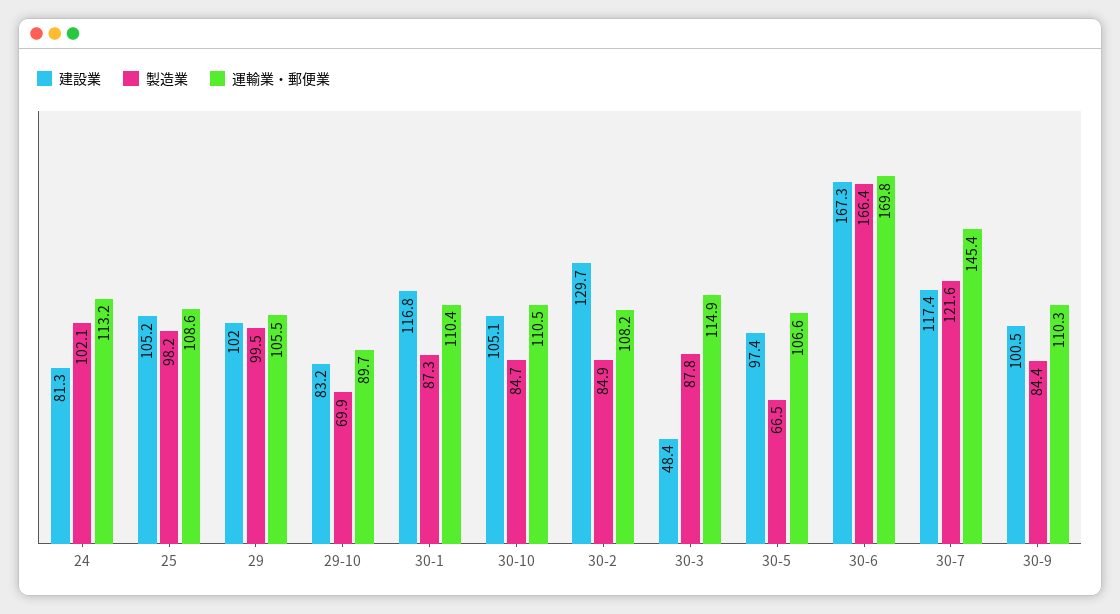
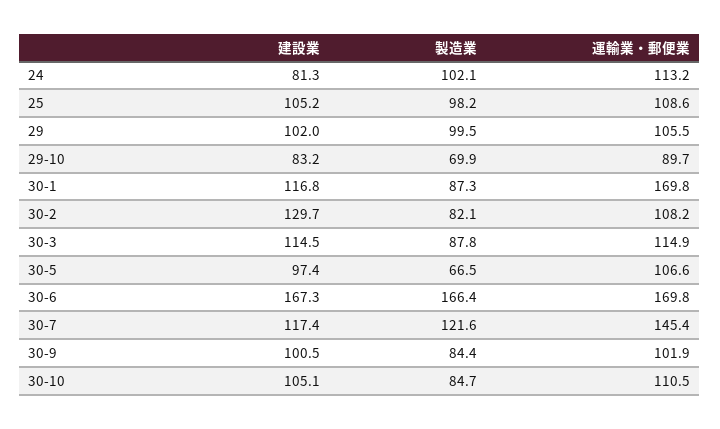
  {
    "建設業": {
      "24": 81.3,
      "25": 105.2,
      "29": 102,
      "29-10": 83.2,
      "30-1": 116.8,
      "30-10": 105.1,
      "30-2": 129.7,
-     "30-3": 48.4,
+     "30-3": 114.5,
      "30-5": 97.4,
      "30-6": 167.3,
      "30-7": 117.4,
      "30-9": 100.5
    },
    "製造業": {
      "24": 102.1,
      "25": 98.2,
      "29": 99.5,
      "29-10": 69.9,
      "30-1": 87.3,
      "30-10": 84.7,
-     "30-2": 84.9,
+     "30-2": 82.1,
      "30-3": 87.8,
      "30-5": 66.5,
      "30-6": 166.4,
      "30-7": 121.6,
      "30-9": 84.4
    },
    "運輸業・郵便業": {
      "24": 113.2,
      "25": 108.6,
      "29": 105.5,
      "29-10": 89.7,
-     "30-1": 110.4,
+     "30-1": 169.8,
      "30-10": 110.5,
      "30-2": 108.2,
      "30-3": 114.9,
      "30-5": 106.6,
      "30-6": 169.8,
      "30-7": 145.4,
-     "30-9": 110.3
+     "30-9": 101.9
    }
  }

